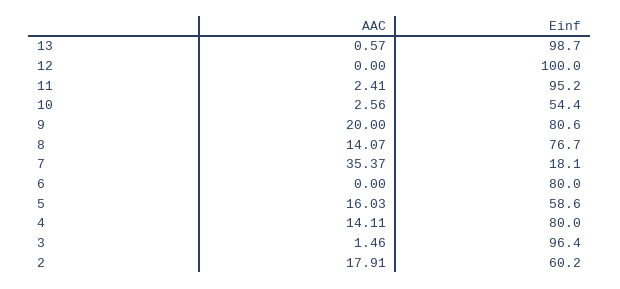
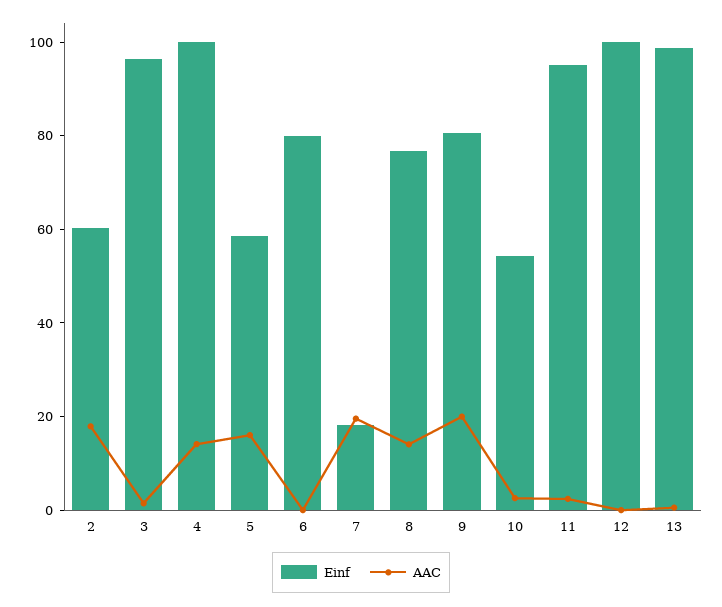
  {
    "AAC": {
      "13": 0.57,
      "12": 0,
      "11": 2.41,
      "10": 2.56,
      "9": 20,
      "8": 14.07,
-     "7": 35.37,
+     "7": 20,
      "6": 0,
      "5": 16.03,
      "4": 14.11,
      "3": 1.46,
      "2": 17.91
    },
    "Einf": {
      "13": 98.7,
      "12": 100,
      "11": 95.2,
      "10": 54.4,
      "9": 80.6,
      "8": 76.7,
      "7": 18.1,
      "6": 80,
      "5": 58.6,
-     "4": 80,
+     "4": 100,
      "3": 96.4,
      "2": 60.2
    }
  }

